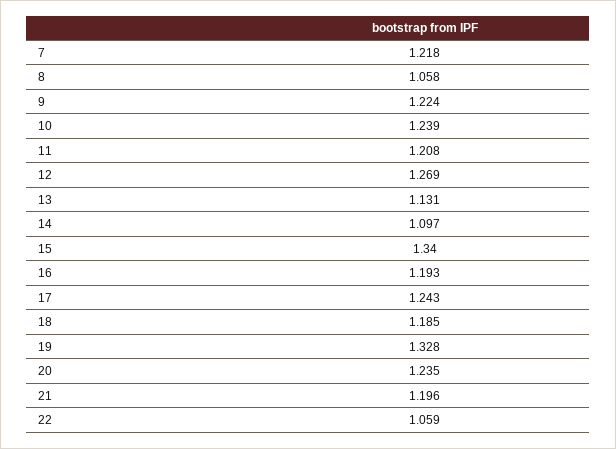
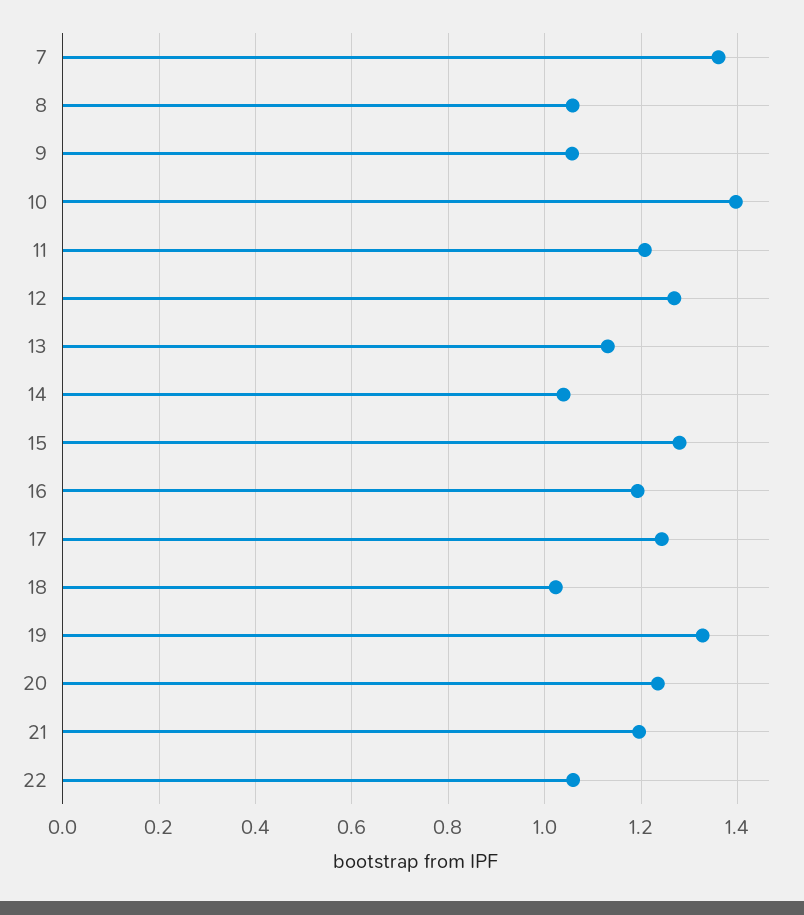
  {
-   "7": 1.218,
+   "7": 1.36,
    "8": 1.058,
-   "9": 1.224,
+   "9": 1.06,
-   "10": 1.239,
+   "10": 1.4,
    "11": 1.208,
    "12": 1.269,
    "13": 1.131,
-   "14": 1.097,
+   "14": 1.04,
-   "15": 1.34,
+   "15": 1.28,
    "16": 1.193,
    "17": 1.243,
-   "18": 1.185,
+   "18": 1.02,
    "19": 1.328,
    "20": 1.235,
    "21": 1.196,
    "22": 1.059
  }

